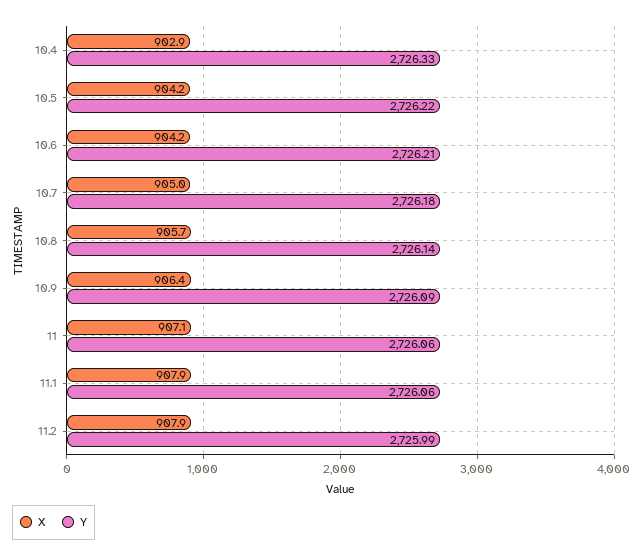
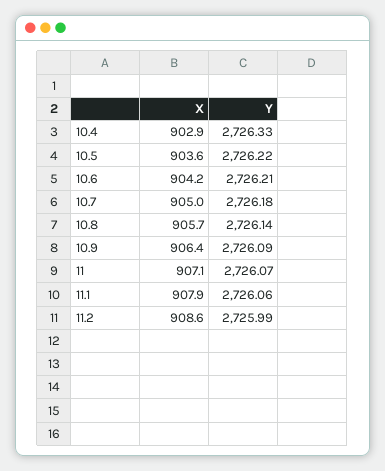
  {
    "X": {
      "10.4": 902.9,
-     "10.5": 904.2,
+     "10.5": 903.6,
      "10.6": 904.2,
      "10.7": 905,
      "10.8": 905.7,
      "10.9": 906.4,
      "11": 907.1,
      "11.1": 907.9,
-     "11.2": 907.9
+     "11.2": 908.6
    },
    "Y": {
      "10.4": 2726.33,
      "10.5": 2726.22,
      "10.6": 2726.21,
      "10.7": 2726.18,
      "10.8": 2726.14,
      "10.9": 2726.09,
-     "11": 2726.06,
+     "11": 2726.07,
      "11.1": 2726.06,
      "11.2": 2725.99
    }
  }

